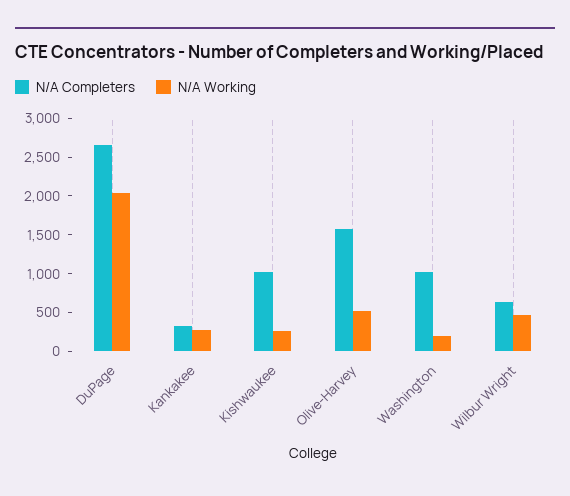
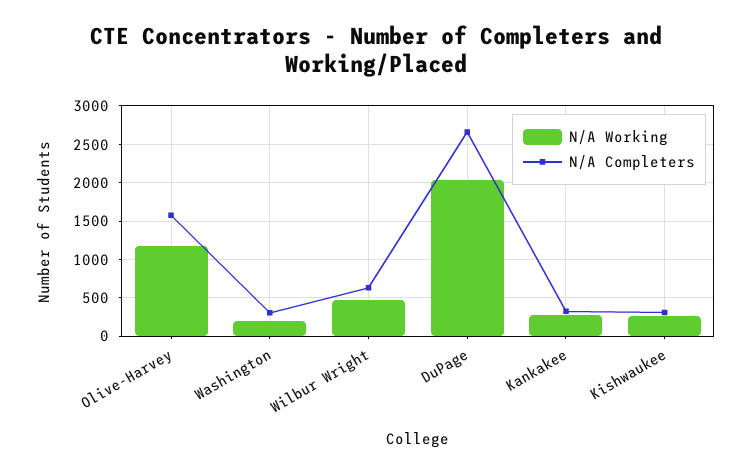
  {
    "N/A Completers": {
      "DuPage": 2700,
      "Kankakee": 300,
-     "Kishwaukee": 1000,
+     "Kishwaukee": 300,
      "Olive-Harvey": 1600,
-     "Washington": 1000,
+     "Washington": 300,
      "Wilbur Wright": 600
    },
    "N/A Working": {
      "DuPage": 2000,
      "Kankakee": 300,
      "Kishwaukee": 300,
-     "Olive-Harvey": 500,
+     "Olive-Harvey": 1200,
      "Washington": 200,
      "Wilbur Wright": 500
    }
  }

